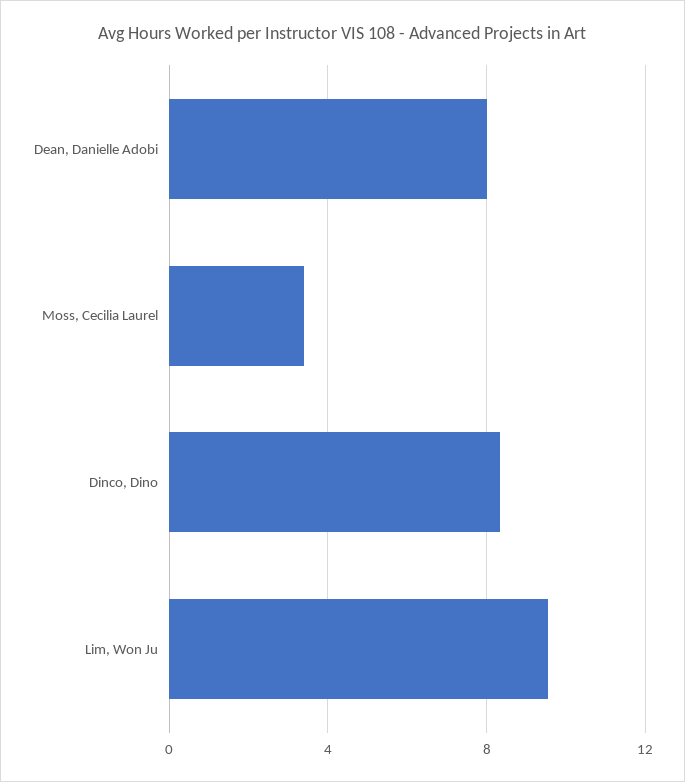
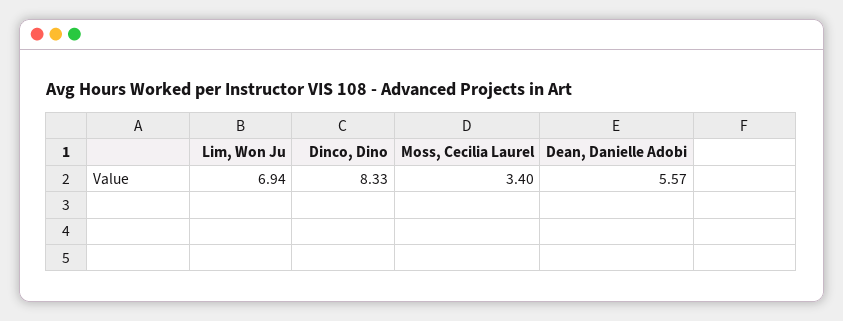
  {
-   "Dean, Danielle Adobi": 8,
+   "Dean, Danielle Adobi": 5.57,
    "Moss, Cecilia Laurel": 3.4,
    "Dinco, Dino": 8.33,
-   "Lim, Won Ju": 9.5
+   "Lim, Won Ju": 6.94
  }

